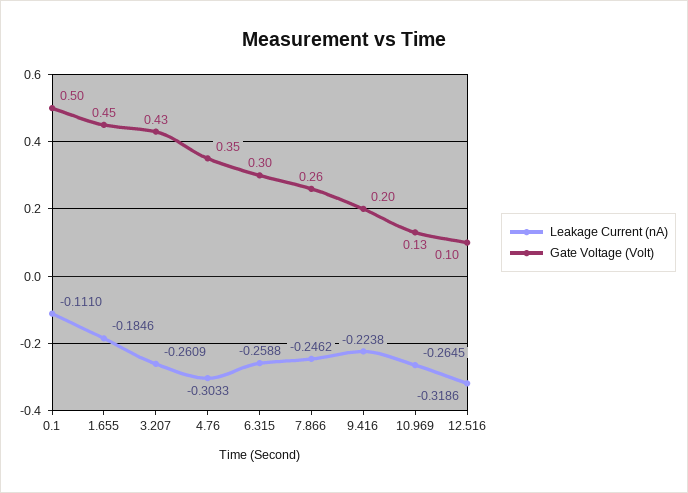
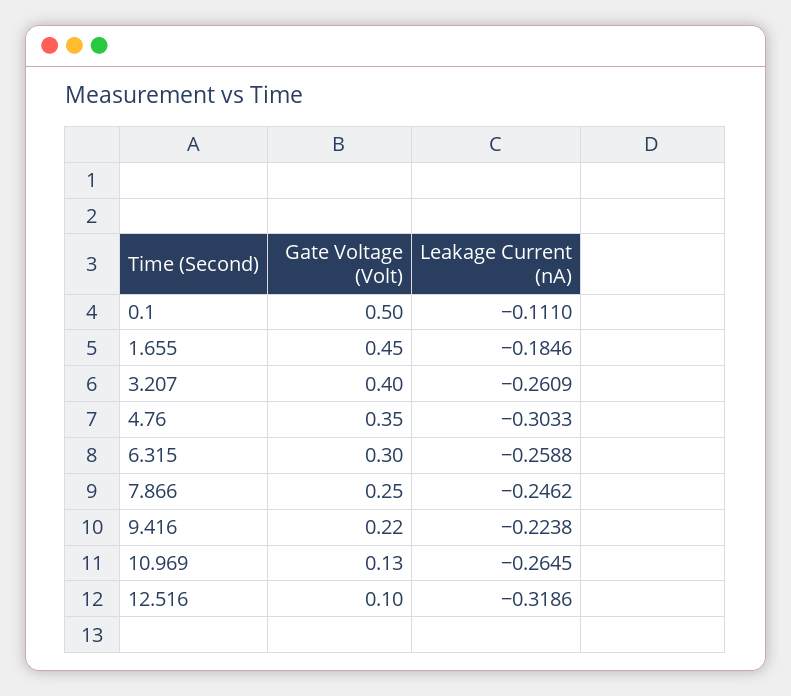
  {
    "Leakage Current (nA)": {
      "0.1": -0.111,
      "1.655": -0.1846,
      "3.207": -0.2609,
      "4.76": -0.3033,
      "6.315": -0.2588,
      "7.866": -0.2462,
      "9.416": -0.2238,
      "10.969": -0.2645,
      "12.516": -0.3186
    },
    "Gate Voltage (Volt)": {
      "0.1": 0.5,
      "1.655": 0.45,
-     "3.207": 0.43,
+     "3.207": 0.4,
      "4.76": 0.35,
      "6.315": 0.3,
-     "7.866": 0.26,
+     "7.866": 0.25,
-     "9.416": 0.2,
+     "9.416": 0.22,
      "10.969": 0.13,
      "12.516": 0.1
    }
  }

